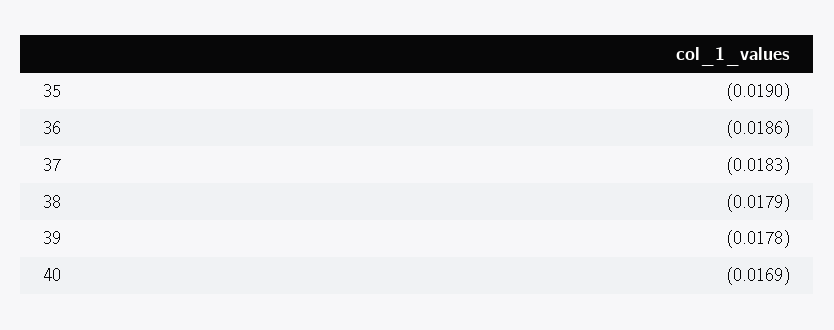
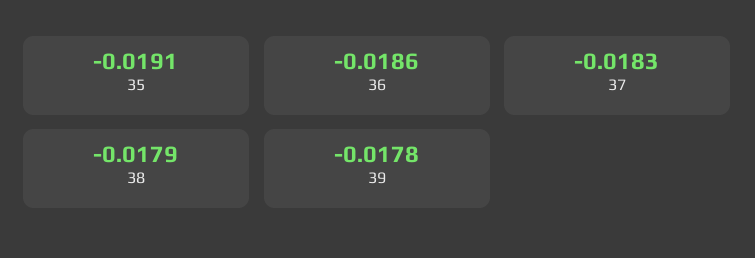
  {
-   "35": -0.019,
+   "35": -0.0191,
    "36": -0.0186,
    "37": -0.0183,
    "38": -0.0179,
-   "39": -0.0178,
+   "39": -0.0178
-   "40": -0.0169
  }

